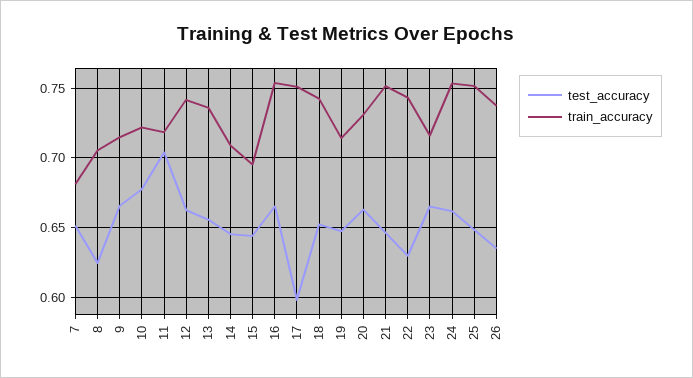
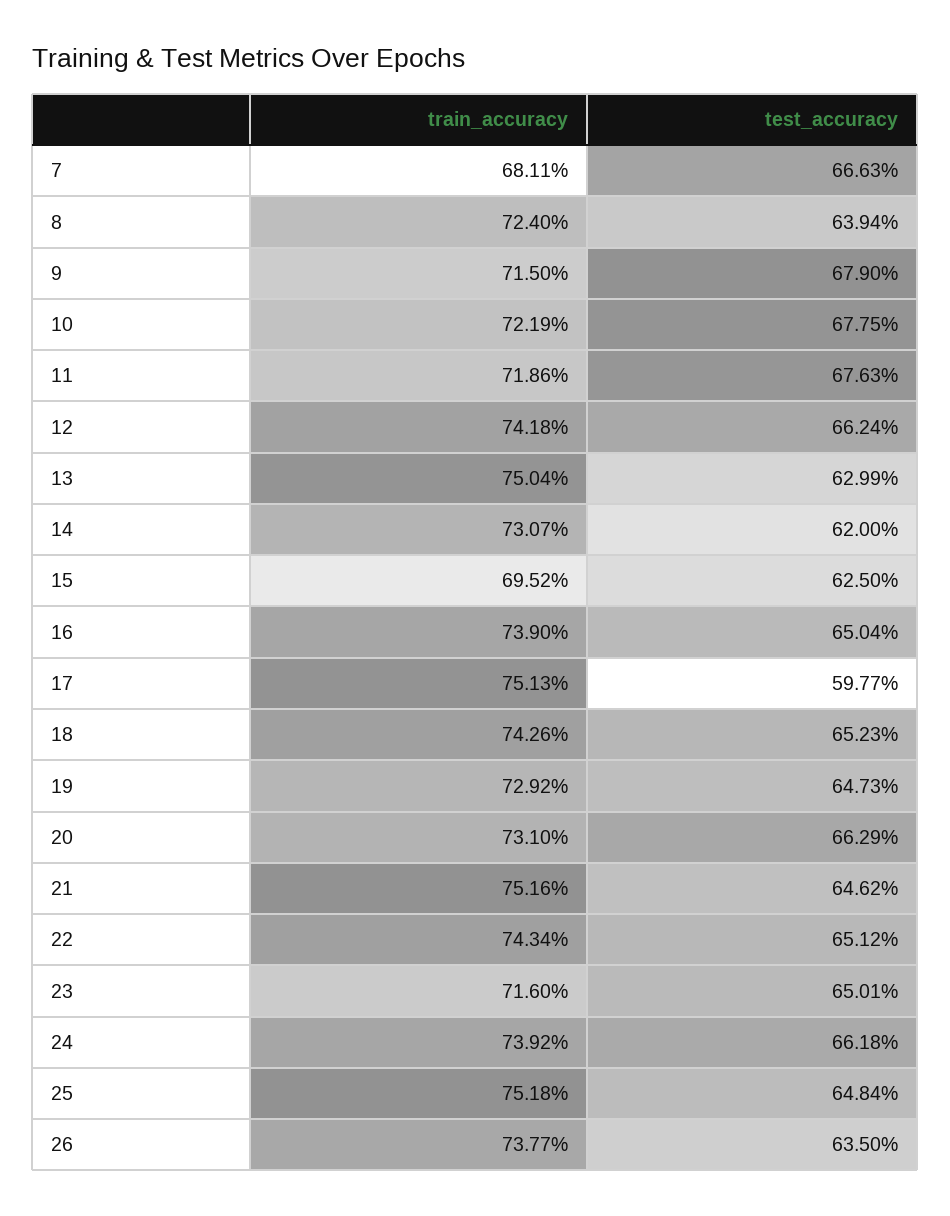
  {
    "test_accuracy": {
-     "7": 0.65,
+     "7": 0.6663,
-     "8": 0.625,
+     "8": 0.6394,
-     "9": 0.665,
+     "9": 0.679,
      "10": 0.6775,
-     "11": 0.705,
+     "11": 0.6763,
      "12": 0.6624,
-     "13": 0.655,
+     "13": 0.6299,
-     "14": 0.645,
+     "14": 0.62,
-     "15": 0.645,
+     "15": 0.625,
-     "16": 0.665,
+     "16": 0.6504,
      "17": 0.5977,
      "18": 0.6523,
      "19": 0.6473,
      "20": 0.6629,
      "21": 0.6462,
-     "22": 0.63,
+     "22": 0.6512,
-     "23": 0.665,
+     "23": 0.6501,
      "24": 0.6618,
      "25": 0.6484,
      "26": 0.635
    },
    "train_accuracy": {
      "7": 0.6811,
-     "8": 0.705,
+     "8": 0.724,
      "9": 0.715,
      "10": 0.7219,
      "11": 0.7186,
      "12": 0.7418,
-     "13": 0.735,
+     "13": 0.7504,
-     "14": 0.71,
+     "14": 0.7307,
      "15": 0.6952,
-     "16": 0.755,
+     "16": 0.739,
      "17": 0.7513,
      "18": 0.7426,
-     "19": 0.715,
+     "19": 0.7292,
      "20": 0.731,
      "21": 0.7516,
      "22": 0.7434,
      "23": 0.716,
-     "24": 0.755,
+     "24": 0.7392,
      "25": 0.7518,
      "26": 0.7377
    }
  }

